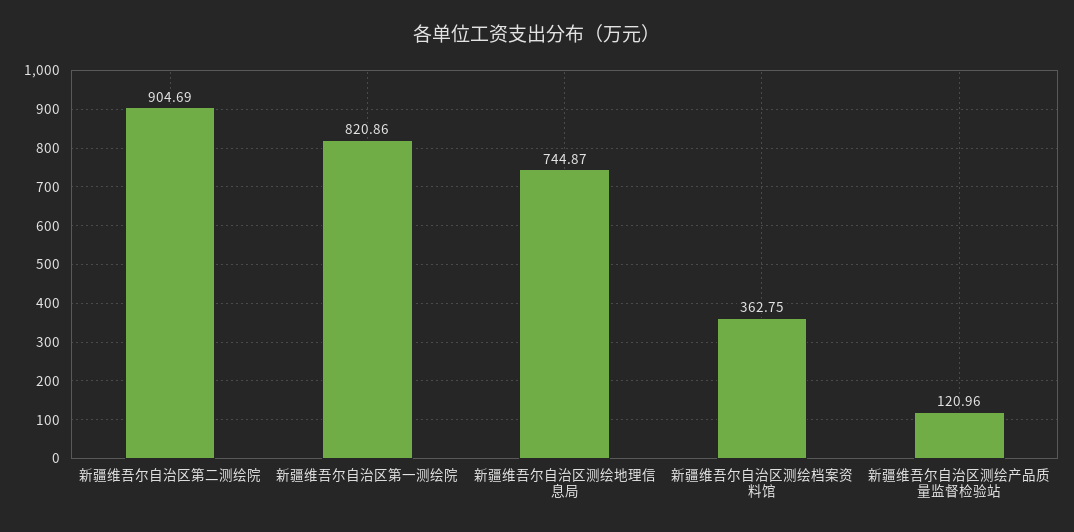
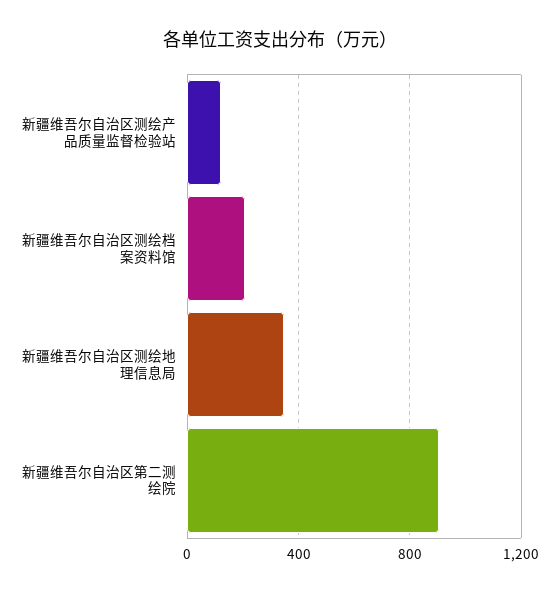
  {
    "新疆维吾尔自治区第二测绘院": 904.69,
-   "新疆维吾尔自治区第一测绘院": 820.86,
-   "新疆维吾尔自治区测绘地理信息局": 744.87,
+   "新疆维吾尔自治区测绘地理信息局": 350,
-   "新疆维吾尔自治区测绘档案资料馆": 362.75,
+   "新疆维吾尔自治区测绘档案资料馆": 200,
    "新疆维吾尔自治区测绘产品质量监督检验站": 120.96
  }

